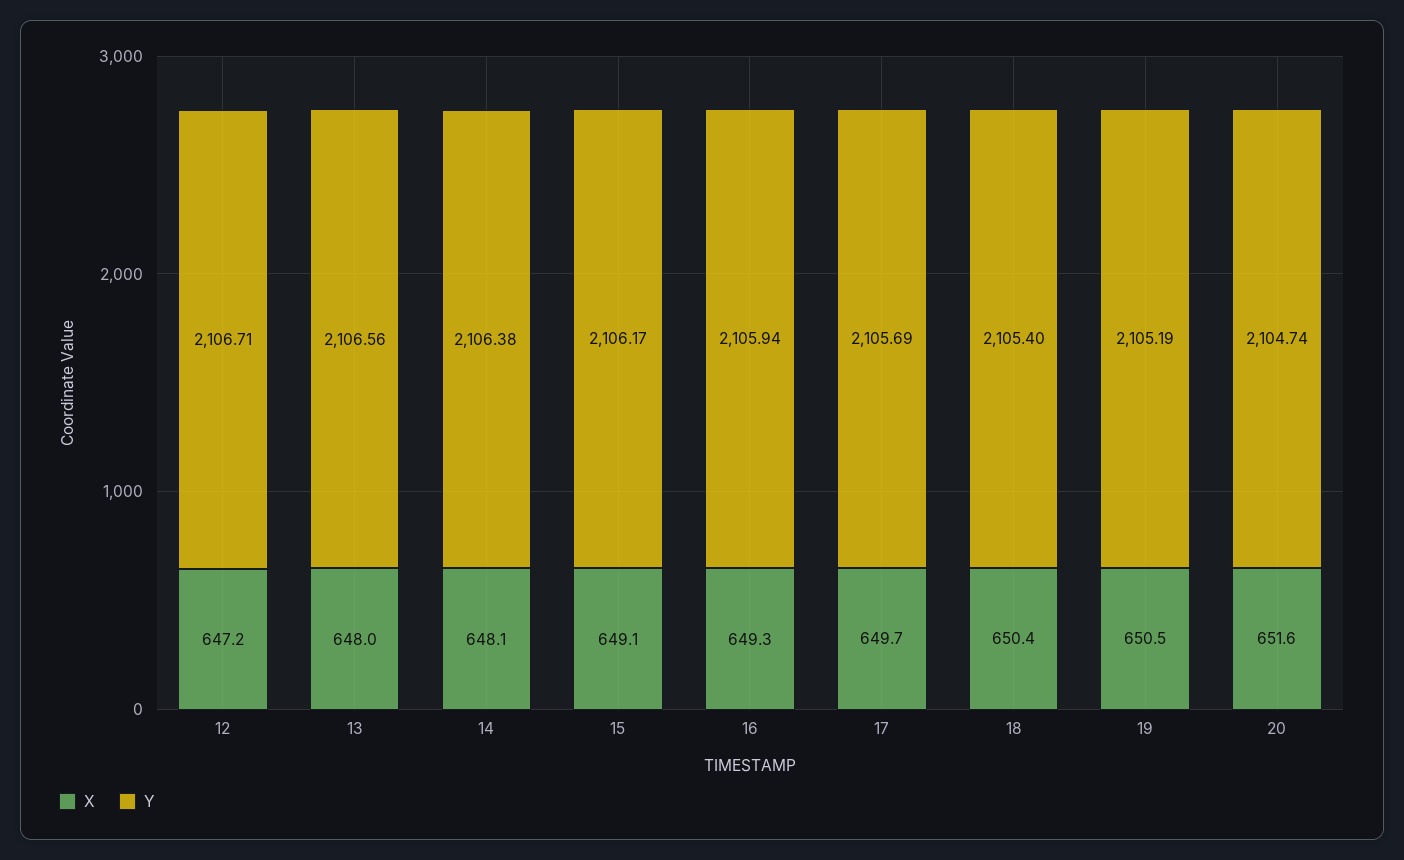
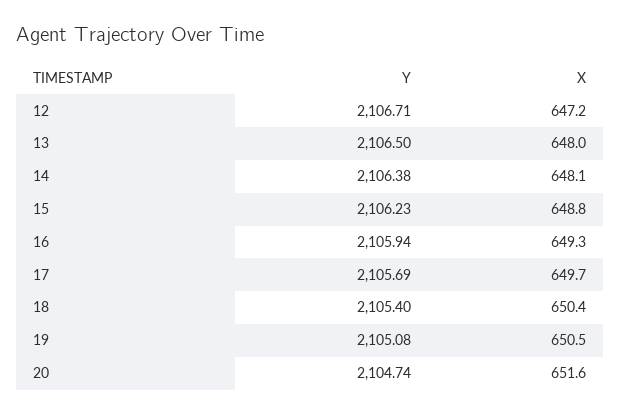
  {
    "X": {
      "12": 647.2,
      "13": 648,
      "14": 648.1,
-     "15": 649.1,
+     "15": 648.8,
      "16": 649.3,
      "17": 649.7,
      "18": 650.4,
      "19": 650.5,
      "20": 651.6
    },
    "Y": {
      "12": 2106.71,
-     "13": 2106.56,
+     "13": 2106.5,
      "14": 2106.38,
-     "15": 2106.17,
+     "15": 2106.23,
      "16": 2105.94,
      "17": 2105.69,
      "18": 2105.4,
-     "19": 2105.19,
+     "19": 2105.08,
      "20": 2104.74
    }
  }

